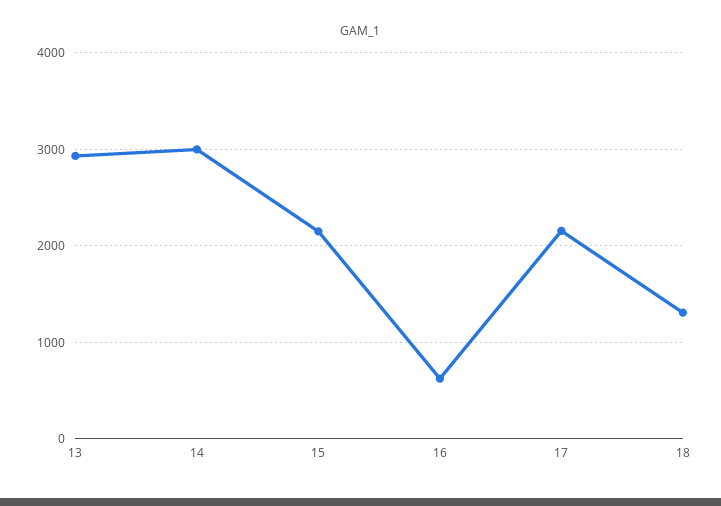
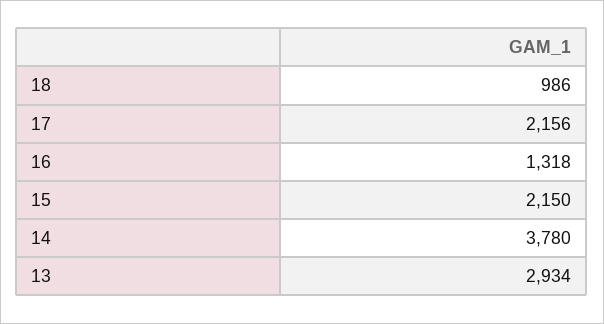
  {
    "13": 2934,
-   "14": 3000,
+   "14": 3780,
    "15": 2150,
-   "16": 600,
+   "16": 1318,
    "17": 2156,
-   "18": 1300
+   "18": 986
  }

